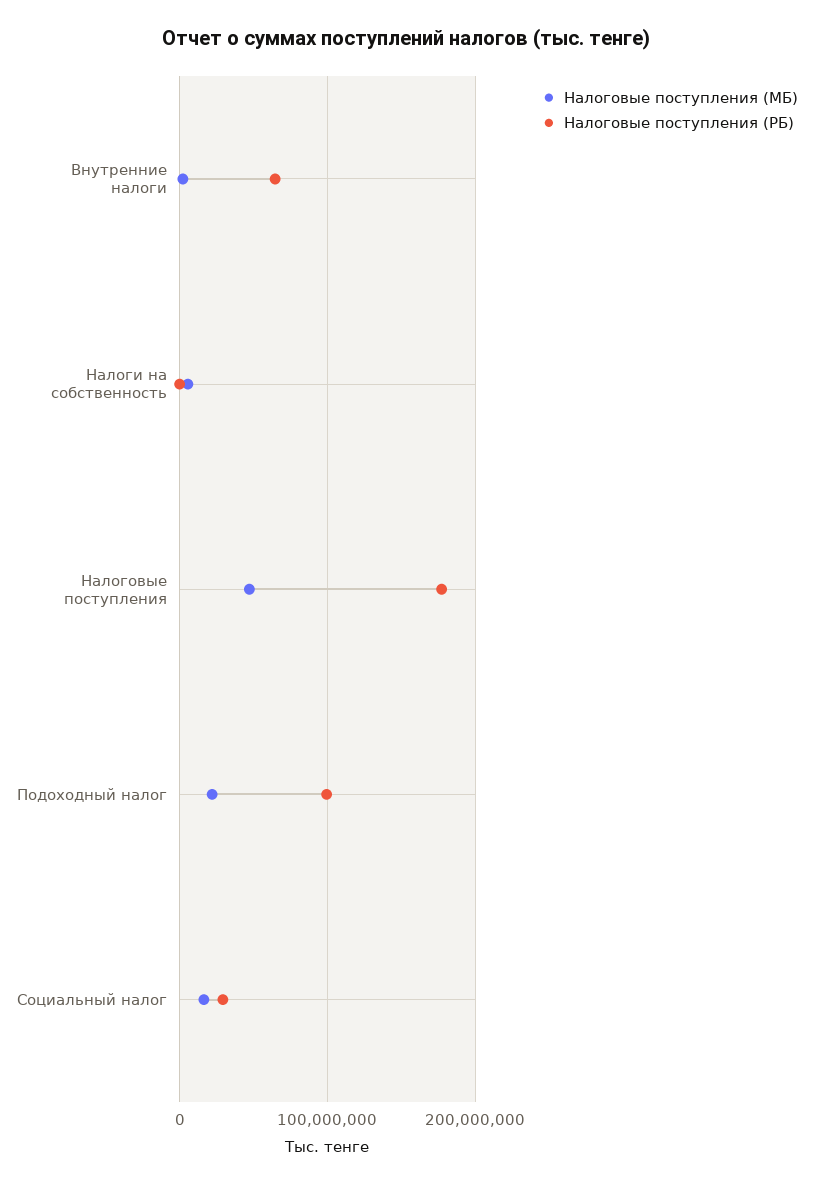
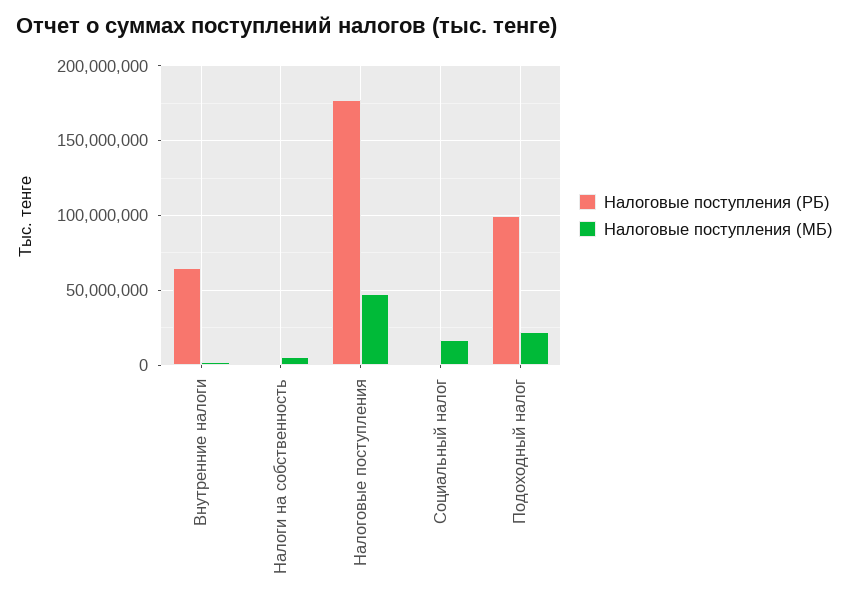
  {
    "Налоговые поступления (МБ)": {
      "Внутренние налоги": 0,
      "Налоги на собственность": 5000000,
      "Налоговые поступления": 45000000,
      "Подоходный налог": 20000000,
      "Социальный налог": 15000000
    },
    "Налоговые поступления (РБ)": {
      "Внутренние налоги": 65000000,
      "Налоги на собственность": 0,
      "Налоговые поступления": 175000000,
      "Подоходный налог": 100000000,
-     "Социальный налог": 30000000
+     "Социальный налог": 0
    }
  }

